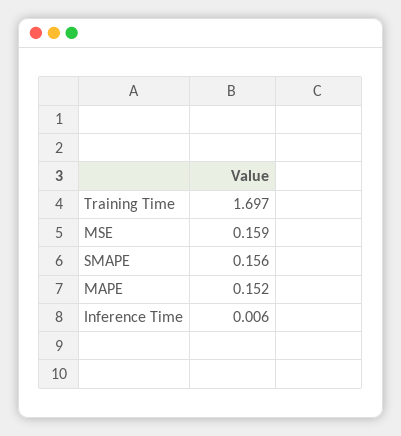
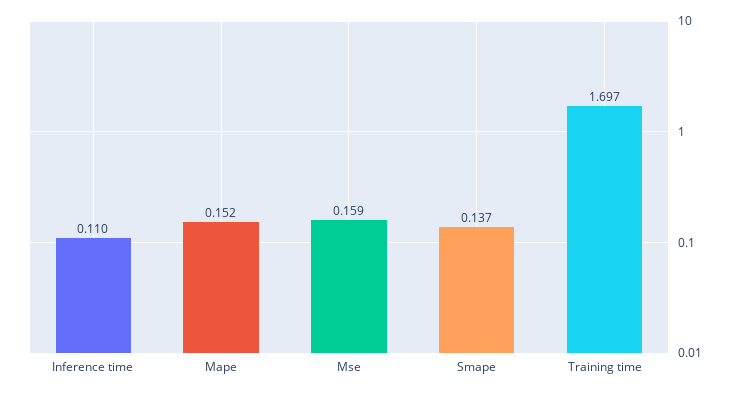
  {
    "Training Time": 1.697,
    "MSE": 0.159,
-   "SMAPE": 0.156,
+   "SMAPE": 0.137,
    "MAPE": 0.152,
-   "Inference Time": 0.006
+   "Inference Time": 0.11
  }

